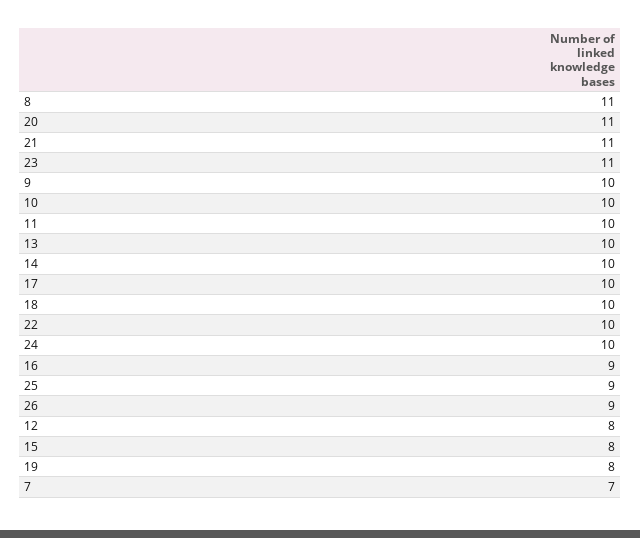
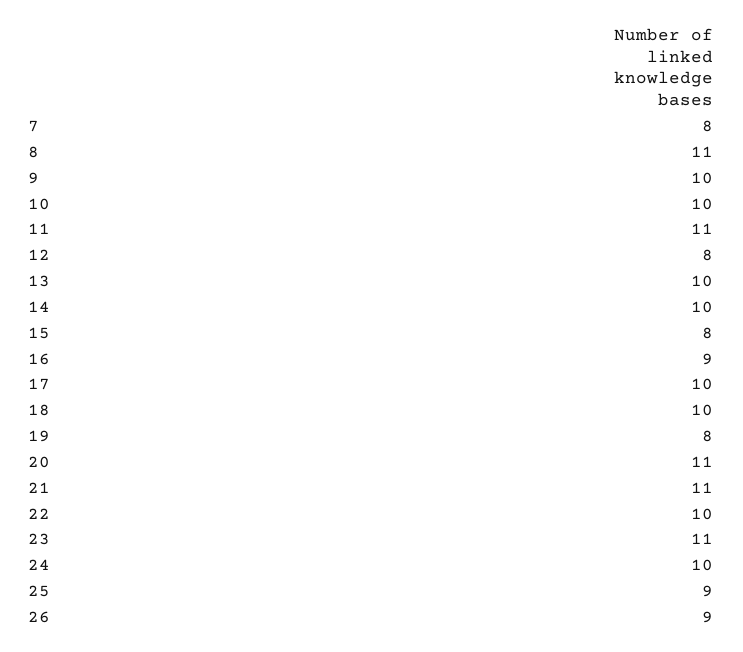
  {
    "8": 11,
    "20": 11,
    "21": 11,
    "23": 11,
    "9": 10,
    "10": 10,
-   "11": 10,
+   "11": 11,
    "13": 10,
    "14": 10,
    "17": 10,
    "18": 10,
    "22": 10,
    "24": 10,
    "16": 9,
    "25": 9,
    "26": 9,
    "12": 8,
    "15": 8,
    "19": 8,
-   "7": 7
+   "7": 8
  }

